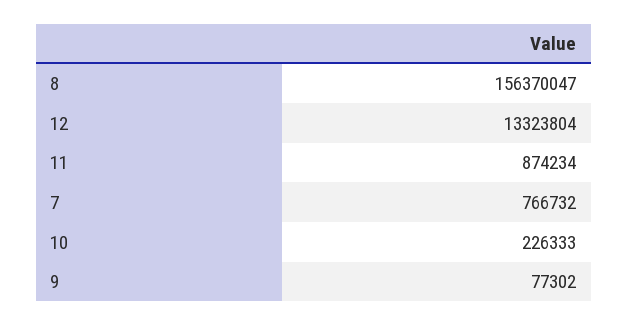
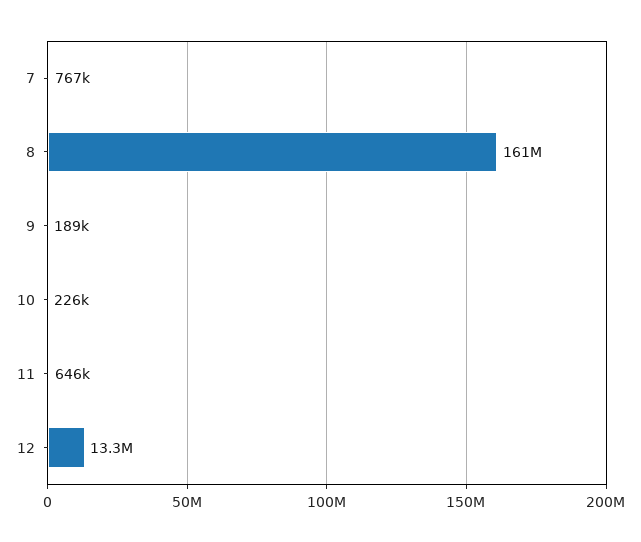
  {
-   "8": 156370047,
+   "8": 161000000,
    "12": 13323804,
-   "11": 874234,
+   "11": 646000,
    "7": 766732,
    "10": 226333,
-   "9": 77302
+   "9": 189000
  }

